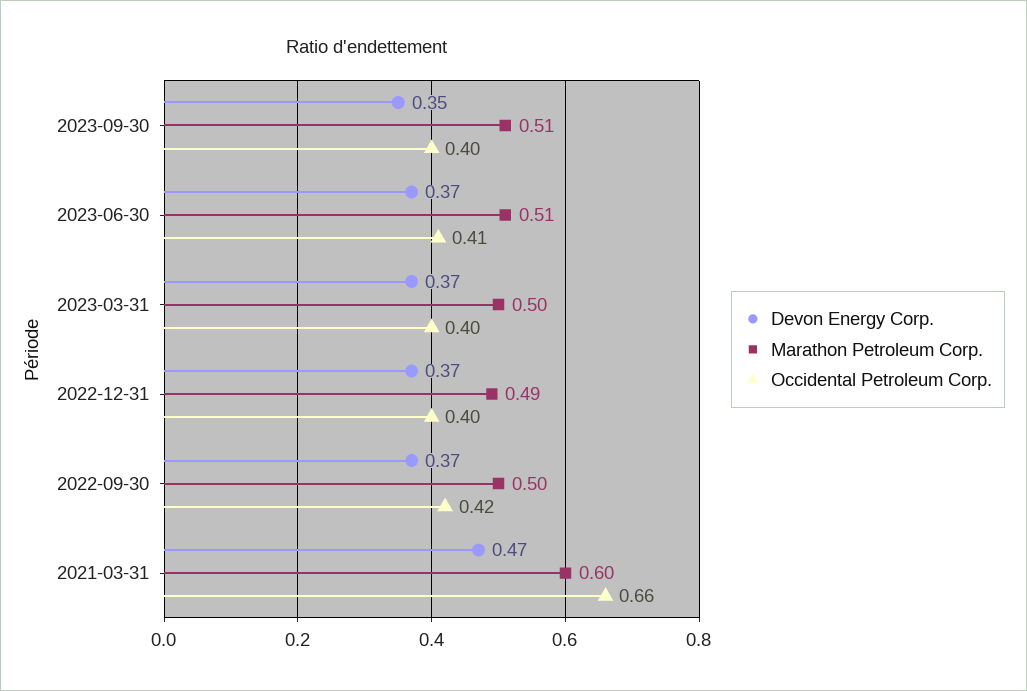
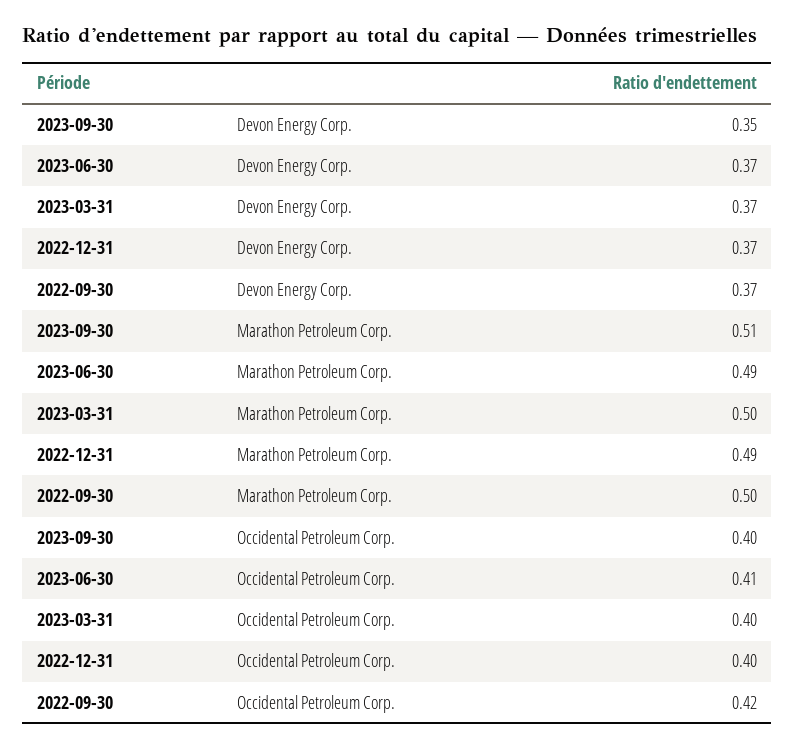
  {
    "Devon Energy Corp.": {
      "2023-09-30": 0.35,
      "2023-06-30": 0.37,
      "2023-03-31": 0.37,
      "2022-12-31": 0.37,
-     "2022-09-30": 0.37,
+     "2022-09-30": 0.37
-     "2021-03-31": 0.47
    },
    "Marathon Petroleum Corp.": {
      "2023-09-30": 0.51,
-     "2023-06-30": 0.51,
+     "2023-06-30": 0.49,
      "2023-03-31": 0.5,
      "2022-12-31": 0.49,
-     "2022-09-30": 0.5,
+     "2022-09-30": 0.5
-     "2021-03-31": 0.6
    },
    "Occidental Petroleum Corp.": {
      "2023-09-30": 0.4,
      "2023-06-30": 0.41,
      "2023-03-31": 0.4,
      "2022-12-31": 0.4,
-     "2022-09-30": 0.42,
+     "2022-09-30": 0.42
-     "2021-03-31": 0.66
    }
  }

